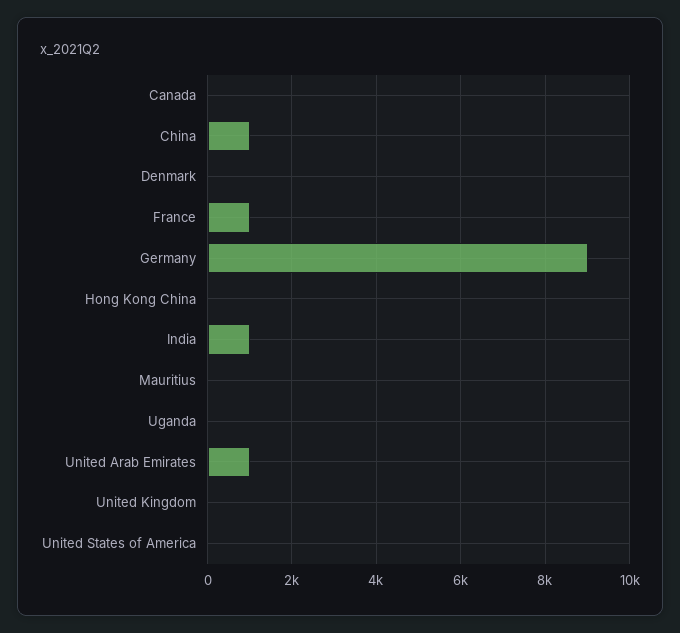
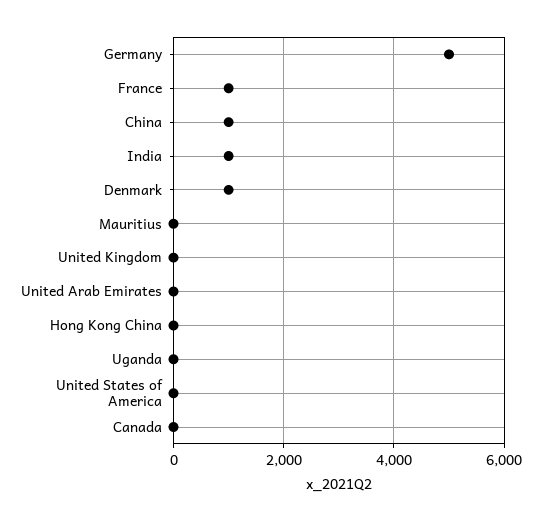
  {
    "Canada": 0,
    "China": 1000,
-   "Denmark": 0,
+   "Denmark": 1000,
    "France": 1000,
-   "Germany": 9000,
+   "Germany": 5000,
    "Hong Kong China": 0,
    "India": 1000,
    "Mauritius": 0,
    "Uganda": 0,
-   "United Arab Emirates": 1000,
+   "United Arab Emirates": 0,
    "United Kingdom": 0,
    "United States of America": 0
  }

